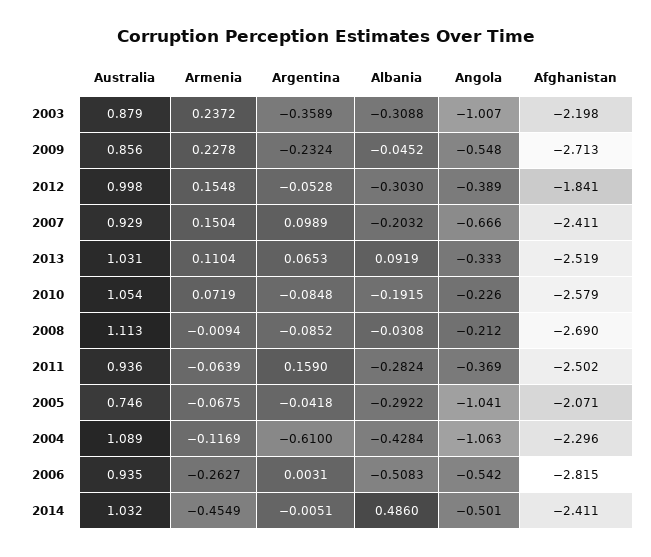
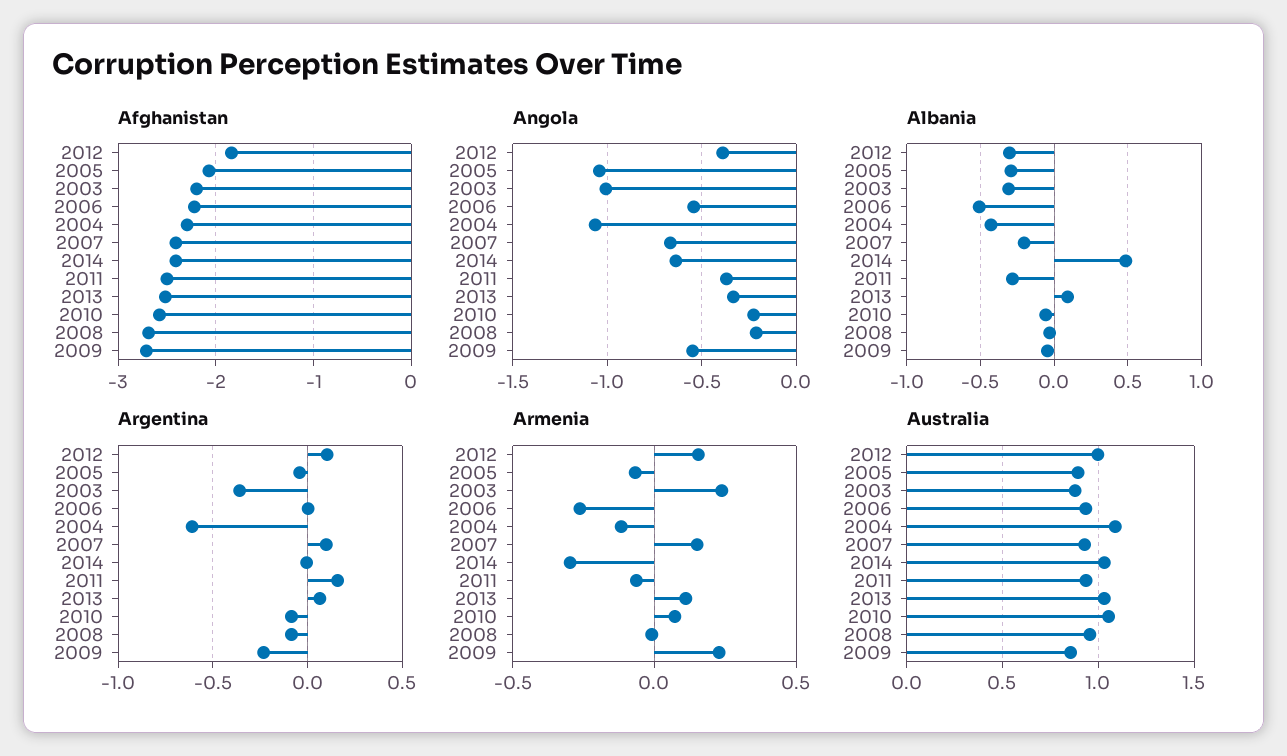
  {
    "Australia": {
      "2003": 0.879,
      "2009": 0.856,
      "2012": 0.998,
      "2007": 0.929,
      "2013": 1.031,
      "2010": 1.054,
-     "2008": 1.113,
+     "2008": 0.95,
      "2011": 0.936,
-     "2005": 0.746,
+     "2005": 0.9,
      "2004": 1.089,
      "2006": 0.935,
      "2014": 1.032
    },
    "Armenia": {
      "2003": 0.2372,
      "2009": 0.2278,
      "2012": 0.1548,
      "2007": 0.1504,
      "2013": 0.1104,
      "2010": 0.0719,
      "2008": -0.0094,
      "2011": -0.0639,
      "2005": -0.0675,
      "2004": -0.1169,
      "2006": -0.2627,
-     "2014": -0.4549
+     "2014": -0.3
    },
    "Argentina": {
      "2003": -0.3589,
      "2009": -0.2324,
-     "2012": -0.0528,
+     "2012": 0.1,
      "2007": 0.0989,
      "2013": 0.0653,
      "2010": -0.0848,
      "2008": -0.0852,
      "2011": 0.159,
      "2005": -0.0418,
      "2004": -0.61,
      "2006": 0.0031,
      "2014": -0.0051
    },
    "Albania": {
      "2003": -0.3088,
      "2009": -0.0452,
      "2012": -0.303,
      "2007": -0.2032,
      "2013": 0.0919,
-     "2010": -0.1915,
+     "2010": -0.05,
      "2008": -0.0308,
      "2011": -0.2824,
      "2005": -0.2922,
      "2004": -0.4284,
      "2006": -0.5083,
      "2014": 0.486
    },
    "Angola": {
      "2003": -1.007,
      "2009": -0.548,
      "2012": -0.389,
      "2007": -0.666,
      "2013": -0.333,
      "2010": -0.226,
      "2008": -0.212,
      "2011": -0.369,
      "2005": -1.041,
      "2004": -1.063,
      "2006": -0.542,
-     "2014": -0.501
+     "2014": -0.65
    },
    "Afghanistan": {
      "2003": -2.198,
      "2009": -2.713,
      "2012": -1.841,
      "2007": -2.411,
      "2013": -2.519,
      "2010": -2.579,
      "2008": -2.69,
      "2011": -2.502,
      "2005": -2.071,
      "2004": -2.296,
-     "2006": -2.815,
+     "2006": -2.2,
      "2014": -2.411
    }
  }

